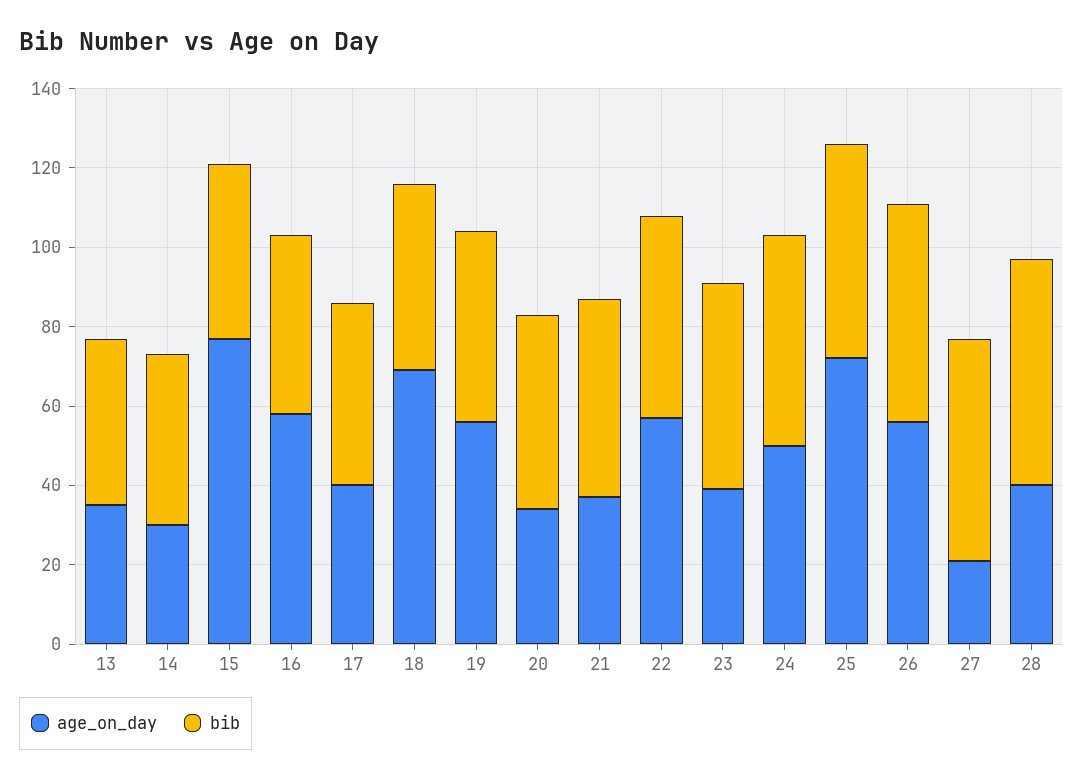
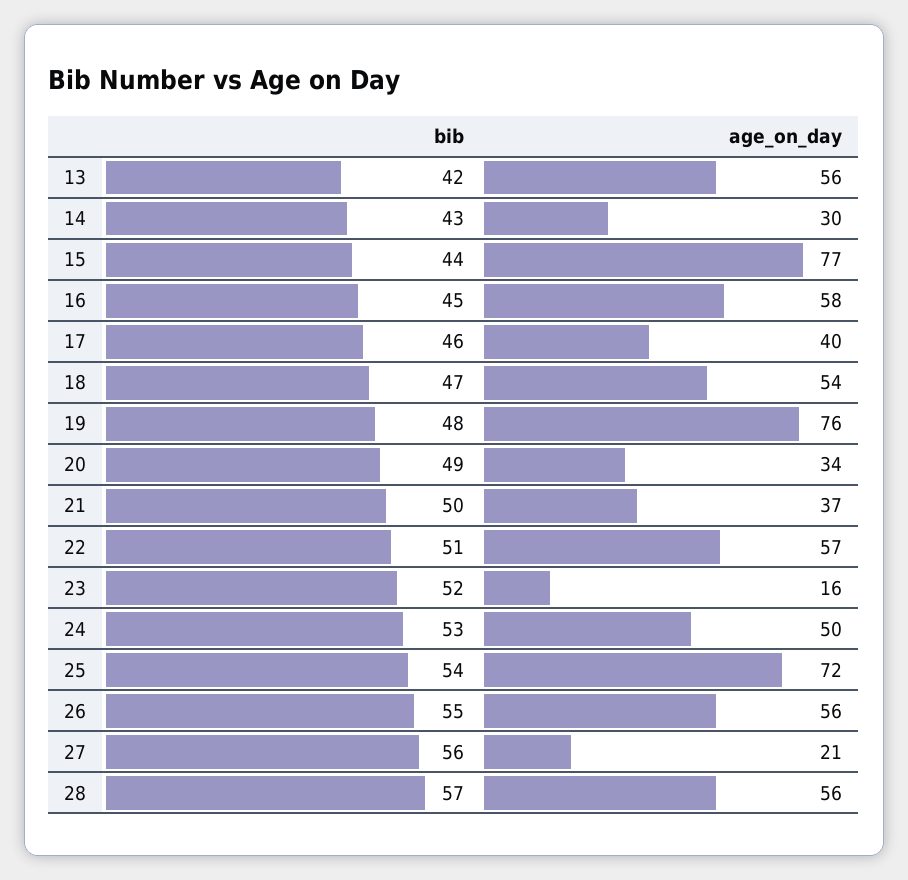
  {
    "age_on_day": {
-     "13": 35,
+     "13": 56,
      "14": 30,
      "15": 77,
      "16": 58,
      "17": 40,
-     "18": 70,
+     "18": 54,
-     "19": 55,
+     "19": 76,
      "20": 34,
      "21": 37,
      "22": 57,
-     "23": 40,
+     "23": 16,
      "24": 50,
      "25": 72,
      "26": 56,
      "27": 21,
-     "28": 40
+     "28": 56
    },
    "bib": {
      "13": 42,
      "14": 43,
      "15": 44,
      "16": 45,
      "17": 46,
      "18": 47,
      "19": 48,
      "20": 49,
      "21": 50,
      "22": 51,
      "23": 52,
      "24": 53,
      "25": 54,
      "26": 55,
      "27": 56,
      "28": 57
    }
  }

